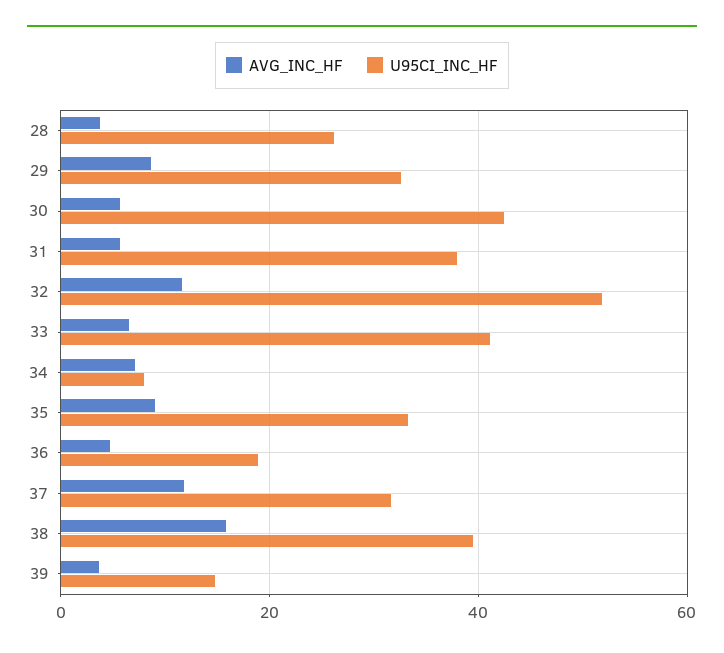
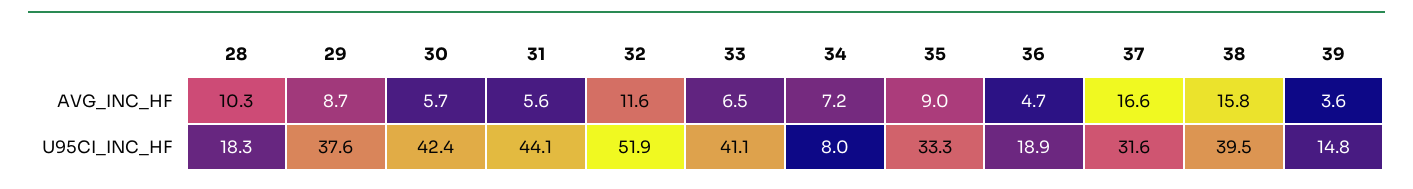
  {
    "AVG_INC_HF": {
-     "28": 4,
+     "28": 10.3,
      "29": 8.7,
      "30": 5.7,
      "31": 5.6,
      "32": 11.6,
      "33": 6.5,
      "34": 7.2,
      "35": 9,
      "36": 4.7,
-     "37": 12,
+     "37": 16.6,
      "38": 15.8,
      "39": 3.6
    },
    "U95CI_INC_HF": {
-     "28": 26,
+     "28": 18.3,
-     "29": 32,
+     "29": 37.6,
      "30": 42.4,
-     "31": 38,
+     "31": 44.1,
      "32": 51.9,
      "33": 41.1,
      "34": 8,
      "35": 33.3,
      "36": 18.9,
      "37": 31.6,
      "38": 39.5,
      "39": 14.8
    }
  }

